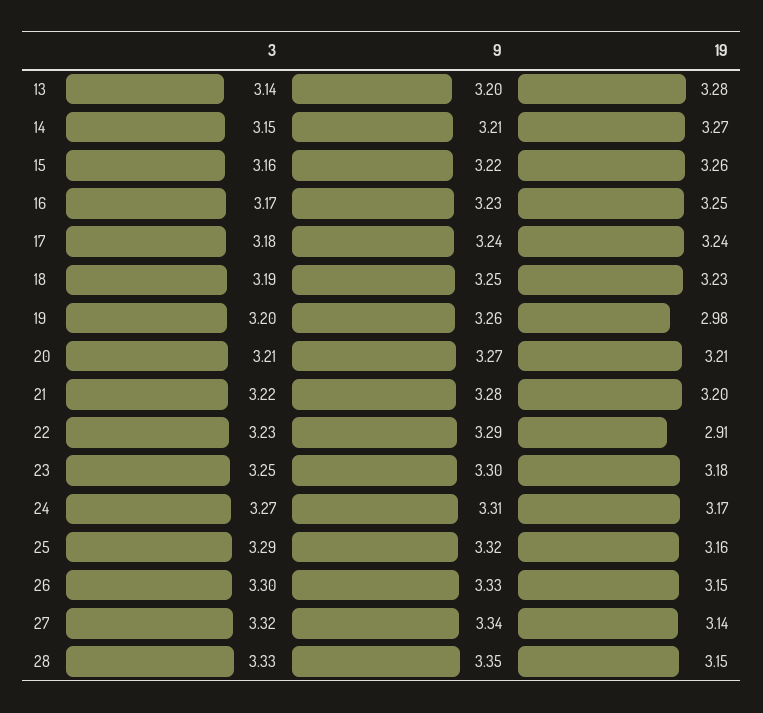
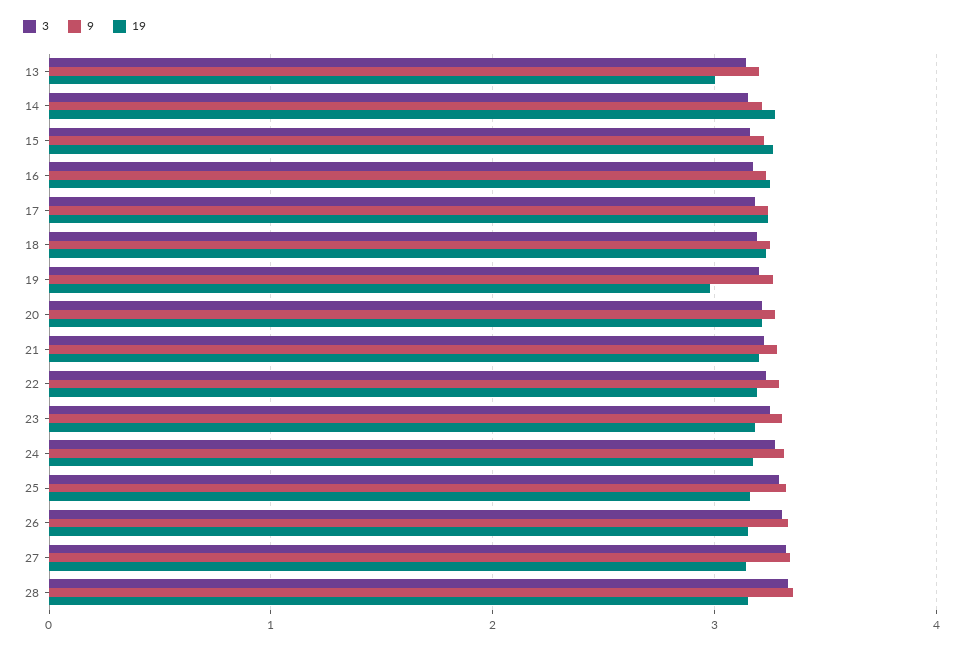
  {
    "3": {
      "13": 3.14,
      "14": 3.15,
      "15": 3.16,
      "16": 3.17,
      "17": 3.18,
      "18": 3.19,
      "19": 3.2,
      "20": 3.21,
      "21": 3.22,
      "22": 3.23,
      "23": 3.25,
      "24": 3.27,
      "25": 3.29,
      "26": 3.3,
      "27": 3.32,
      "28": 3.33
    },
    "9": {
      "13": 3.2,
      "14": 3.21,
      "15": 3.22,
      "16": 3.23,
      "17": 3.24,
      "18": 3.25,
      "19": 3.26,
      "20": 3.27,
      "21": 3.28,
      "22": 3.29,
      "23": 3.3,
      "24": 3.31,
      "25": 3.32,
      "26": 3.33,
      "27": 3.34,
      "28": 3.35
    },
    "19": {
-     "13": 3.28,
+     "13": 3,
      "14": 3.27,
      "15": 3.26,
      "16": 3.25,
      "17": 3.24,
      "18": 3.23,
      "19": 2.98,
      "20": 3.21,
      "21": 3.2,
-     "22": 2.91,
+     "22": 3.2,
      "23": 3.18,
      "24": 3.17,
      "25": 3.16,
      "26": 3.15,
      "27": 3.14,
      "28": 3.15
    }
  }

